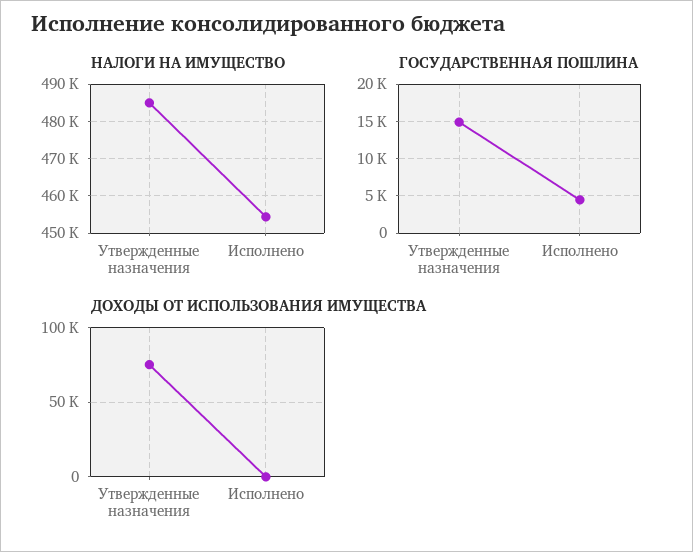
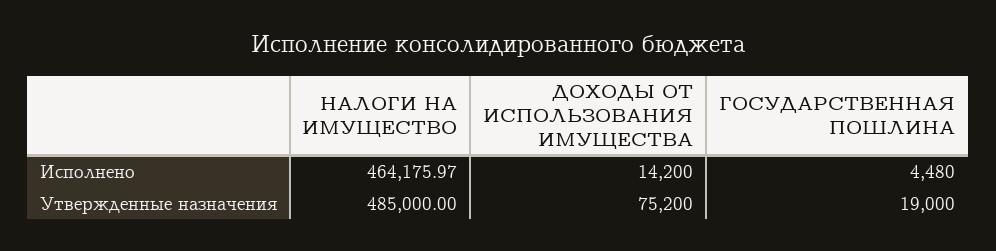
  {
    "НАЛОГИ НА ИМУЩЕСТВО": {
      "Утвержденные назначения": 485000,
-     "Исполнено": 454000
+     "Исполнено": 464175.97
    },
    "ГОСУДАРСТВЕННАЯ ПОШЛИНА": {
-     "Утвержденные назначения": 15000,
+     "Утвержденные назначения": 19000,
      "Исполнено": 4480
    },
    "ДОХОДЫ ОТ ИСПОЛЬЗОВАНИЯ ИМУЩЕСТВА": {
      "Утвержденные назначения": 75200,
-     "Исполнено": 0
+     "Исполнено": 14200
    }
  }

